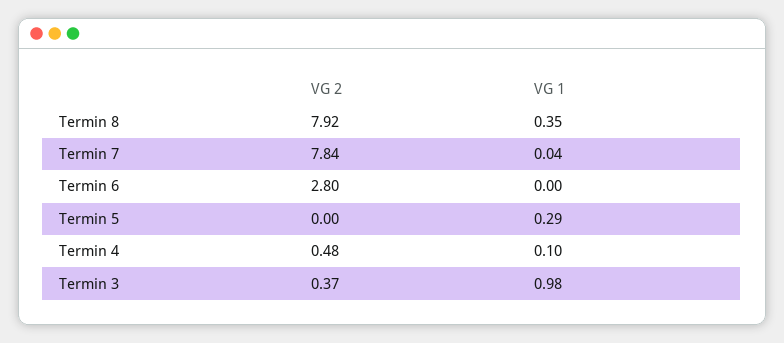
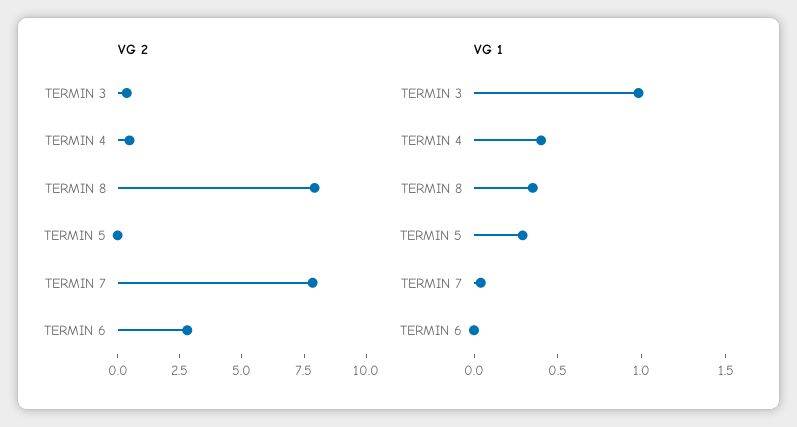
  {
    "VG 2": {
      "Termin 8": 7.92,
      "Termin 7": 7.84,
      "Termin 6": 2.8,
      "Termin 5": 0,
      "Termin 4": 0.48,
      "Termin 3": 0.37
    },
    "VG 1": {
      "Termin 8": 0.35,
      "Termin 7": 0.04,
      "Termin 6": 0,
      "Termin 5": 0.29,
-     "Termin 4": 0.1,
+     "Termin 4": 0.4,
      "Termin 3": 0.98
    }
  }

